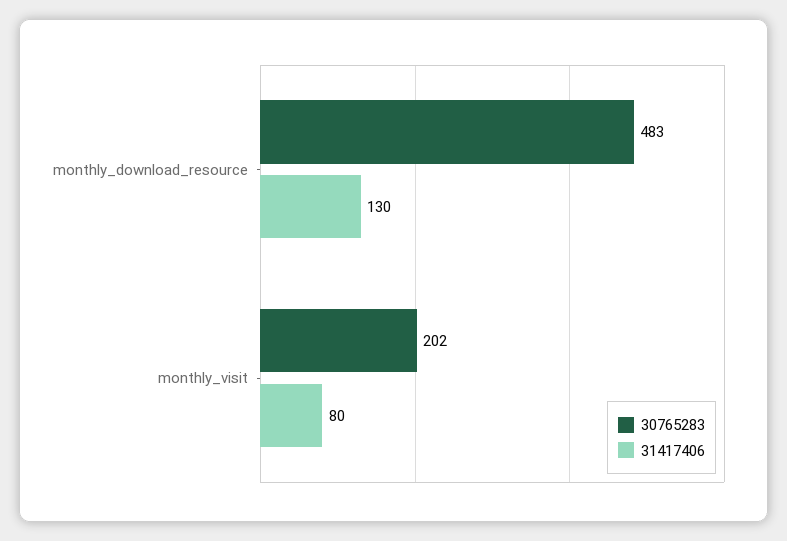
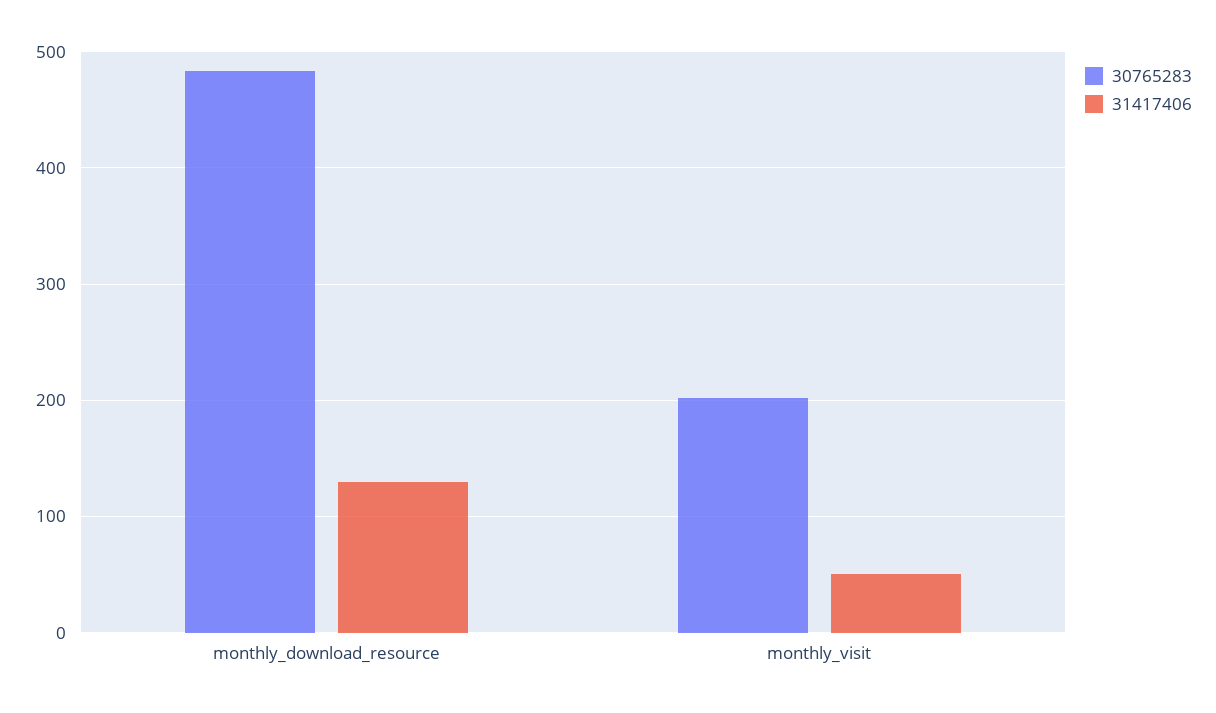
  {
    "30765283": {
      "monthly_download_resource": 483,
      "monthly_visit": 202
    },
    "31417406": {
      "monthly_download_resource": 130,
-     "monthly_visit": 80
+     "monthly_visit": 50
    }
  }

